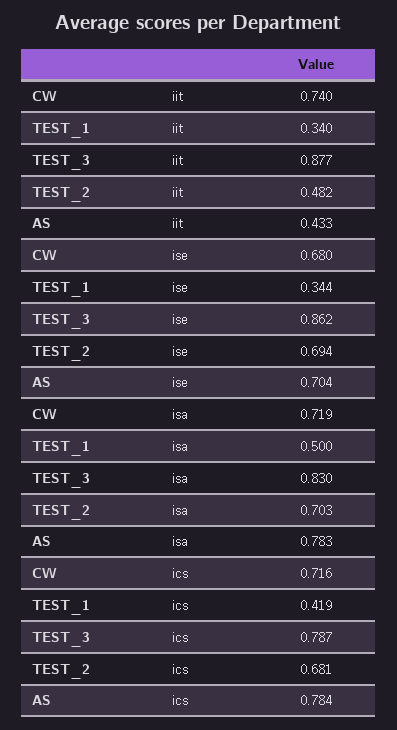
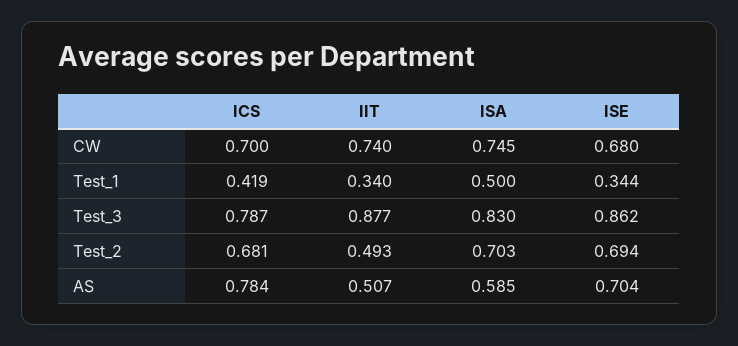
  {
    "CW": {
      "iit": 0.74,
      "ise": 0.68,
-     "isa": 0.719,
+     "isa": 0.745,
-     "ics": 0.716
+     "ics": 0.7
    },
    "TEST_1": {
      "iit": 0.34,
      "ise": 0.344,
      "isa": 0.5,
      "ics": 0.419
    },
    "TEST_3": {
      "iit": 0.877,
      "ise": 0.862,
      "isa": 0.83,
      "ics": 0.787
    },
    "TEST_2": {
-     "iit": 0.482,
+     "iit": 0.493,
      "ise": 0.694,
      "isa": 0.703,
      "ics": 0.681
    },
    "AS": {
-     "iit": 0.433,
+     "iit": 0.507,
      "ise": 0.704,
-     "isa": 0.783,
+     "isa": 0.585,
      "ics": 0.784
    }
  }

